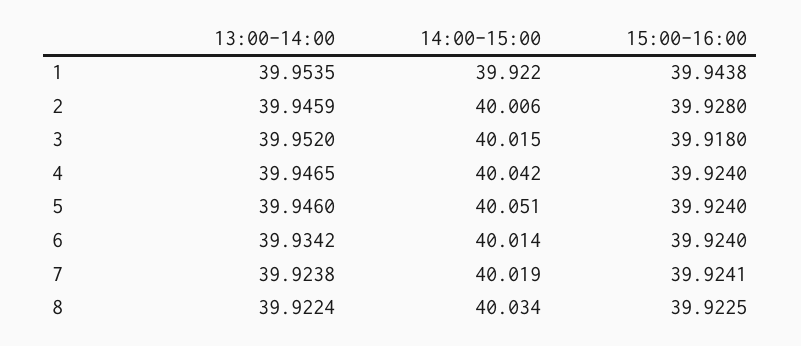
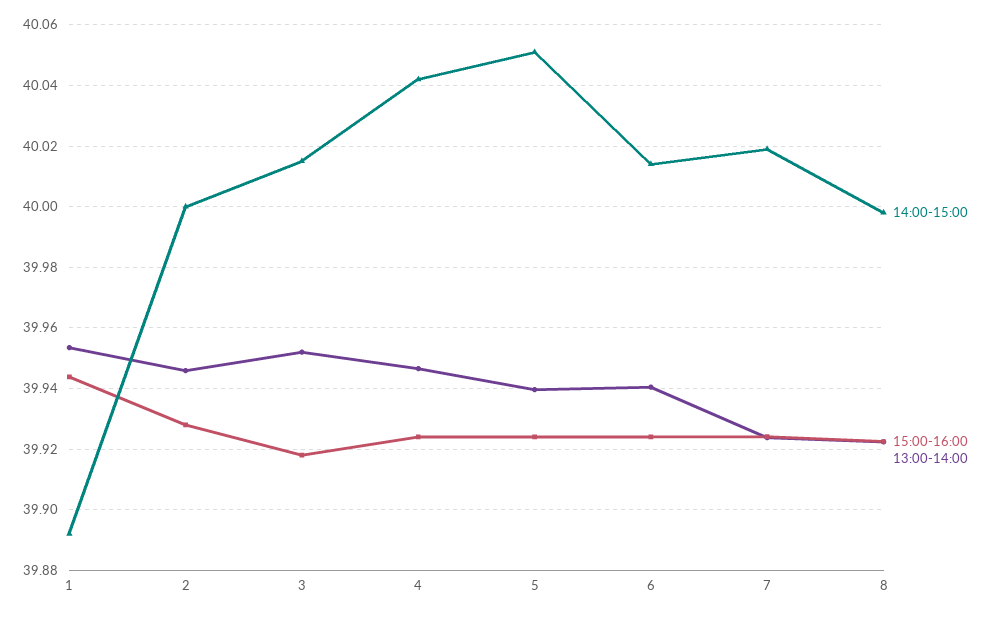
  {
    "13:00-14:00": {
      "1": 39.9535,
      "2": 39.9459,
      "3": 39.952,
      "4": 39.9465,
-     "5": 39.946,
+     "5": 39.94,
-     "6": 39.9342,
+     "6": 39.94,
      "7": 39.9238,
      "8": 39.9224
    },
    "14:00-15:00": {
-     "1": 39.922,
+     "1": 39.892,
-     "2": 40.006,
+     "2": 40,
      "3": 40.015,
      "4": 40.042,
      "5": 40.051,
      "6": 40.014,
      "7": 40.019,
-     "8": 40.034
+     "8": 39.998
    },
    "15:00-16:00": {
      "1": 39.9438,
      "2": 39.928,
      "3": 39.918,
      "4": 39.924,
      "5": 39.924,
      "6": 39.924,
      "7": 39.9241,
      "8": 39.9225
    }
  }

